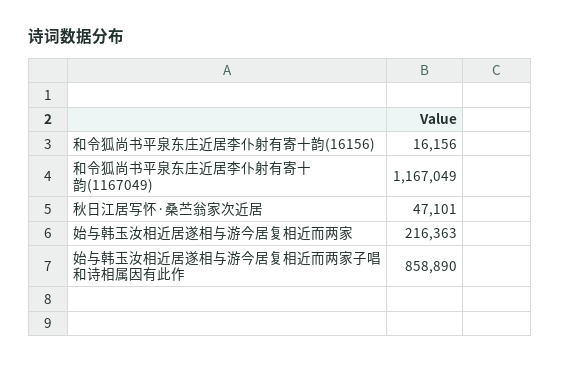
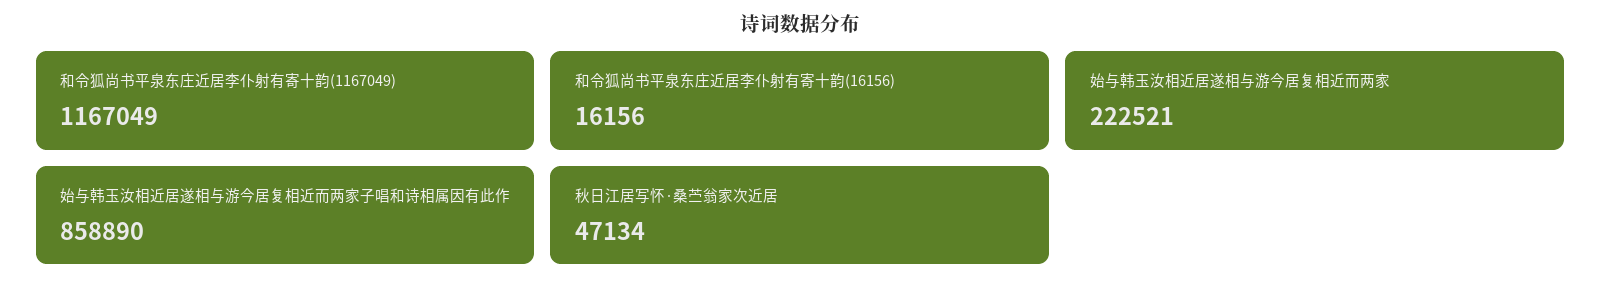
  {
    "和令狐尚书平泉东庄近居李仆射有寄十韵(16156)": 16156,
    "和令狐尚书平泉东庄近居李仆射有寄十韵(1167049)": 1167049,
-   "秋日江居写怀·桑苎翁家次近居": 47101,
+   "秋日江居写怀·桑苎翁家次近居": 47134,
-   "始与韩玉汝相近居遂相与游今居复相近而两家": 216363,
+   "始与韩玉汝相近居遂相与游今居复相近而两家": 222521,
    "始与韩玉汝相近居遂相与游今居复相近而两家子唱和诗相属因有此作": 858890
  }

